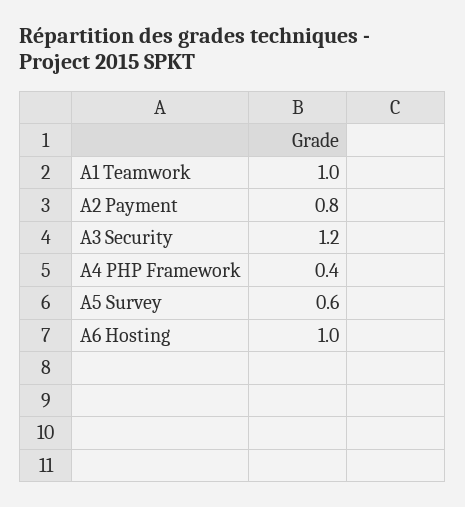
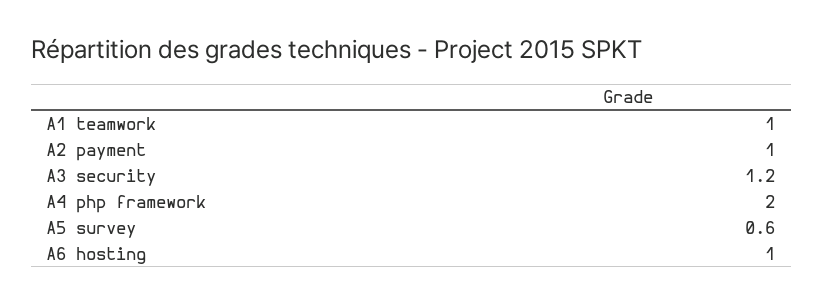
  {
    "A1 Teamwork": 1,
-   "A2 Payment": 0.8,
+   "A2 Payment": 1,
    "A3 Security": 1.2,
-   "A4 PHP Framework": 0.4,
+   "A4 PHP Framework": 2,
    "A5 Survey": 0.6,
    "A6 Hosting": 1
  }

